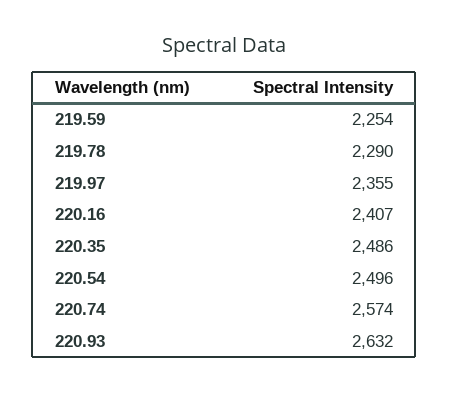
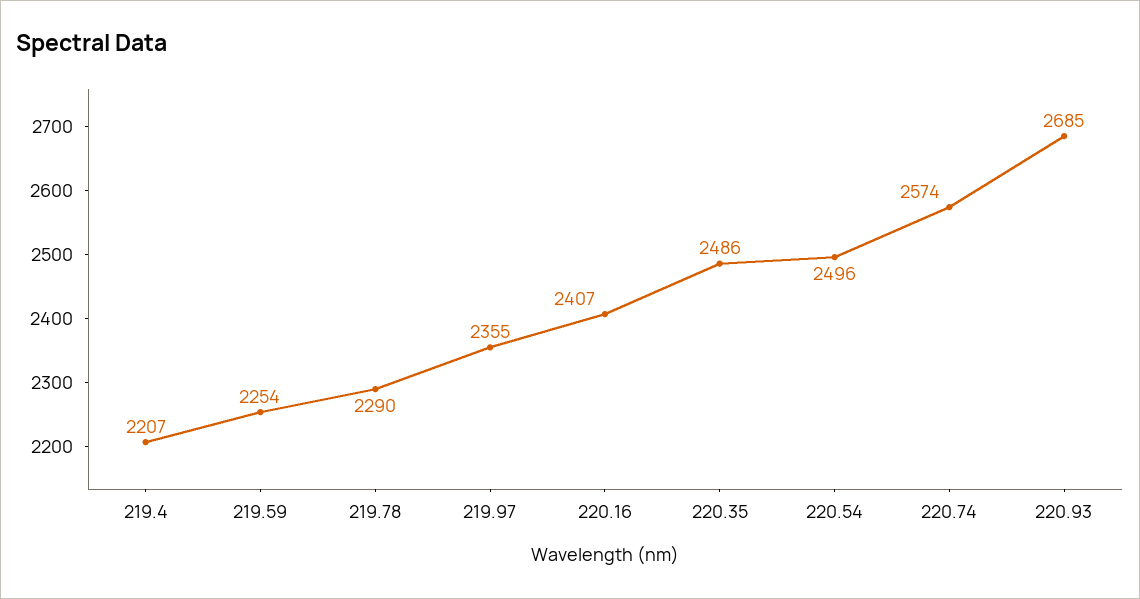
  {
    "219.59": 2254,
    "219.78": 2290,
    "219.97": 2355,
    "220.16": 2407,
    "220.35": 2486,
    "220.54": 2496,
    "220.74": 2574,
-   "220.93": 2632
+   "220.93": 2685,
+   "219.4": 2207
  }

